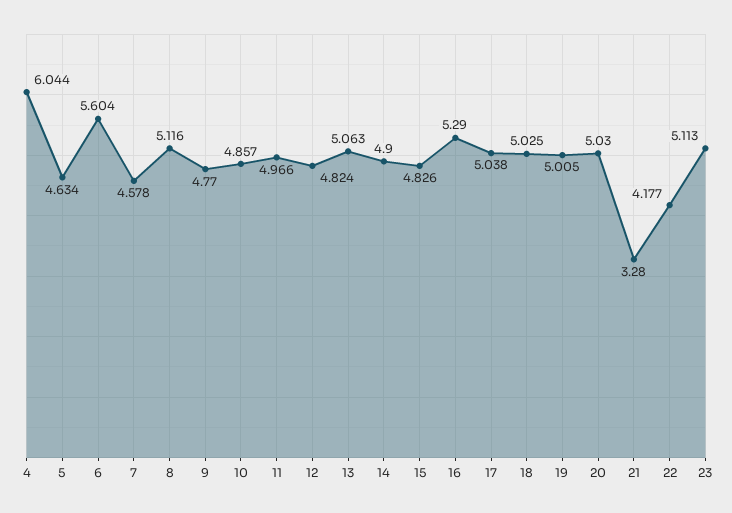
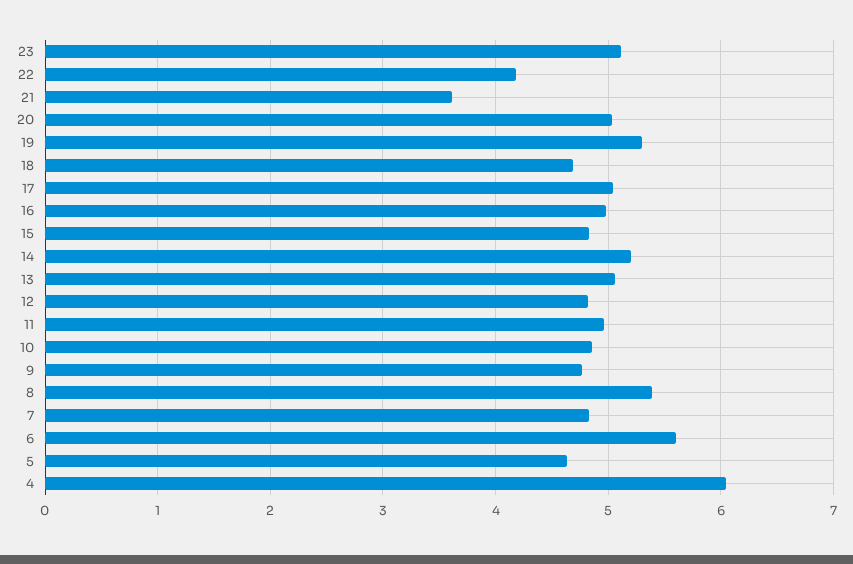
  {
    "4": 6.044,
    "5": 4.634,
    "6": 5.604,
-   "7": 4.578,
+   "7": 4.8,
-   "8": 5.116,
+   "8": 5.4,
    "9": 4.77,
    "10": 4.857,
    "11": 4.966,
    "12": 4.824,
    "13": 5.063,
-   "14": 4.9,
+   "14": 5.2,
    "15": 4.826,
-   "16": 5.29,
+   "16": 5,
    "17": 5.038,
-   "18": 5.025,
+   "18": 4.7,
-   "19": 5.005,
+   "19": 5.3,
    "20": 5.03,
-   "21": 3.28,
+   "21": 3.6,
    "22": 4.177,
    "23": 5.113
  }

